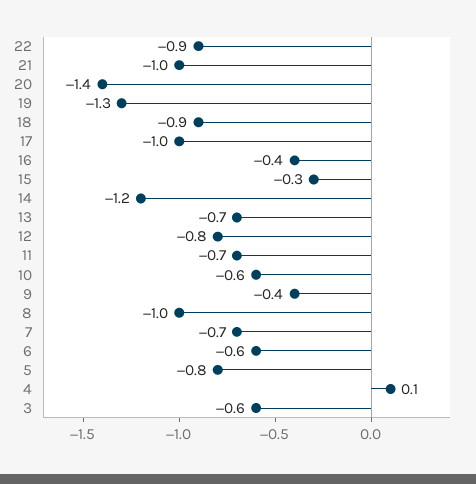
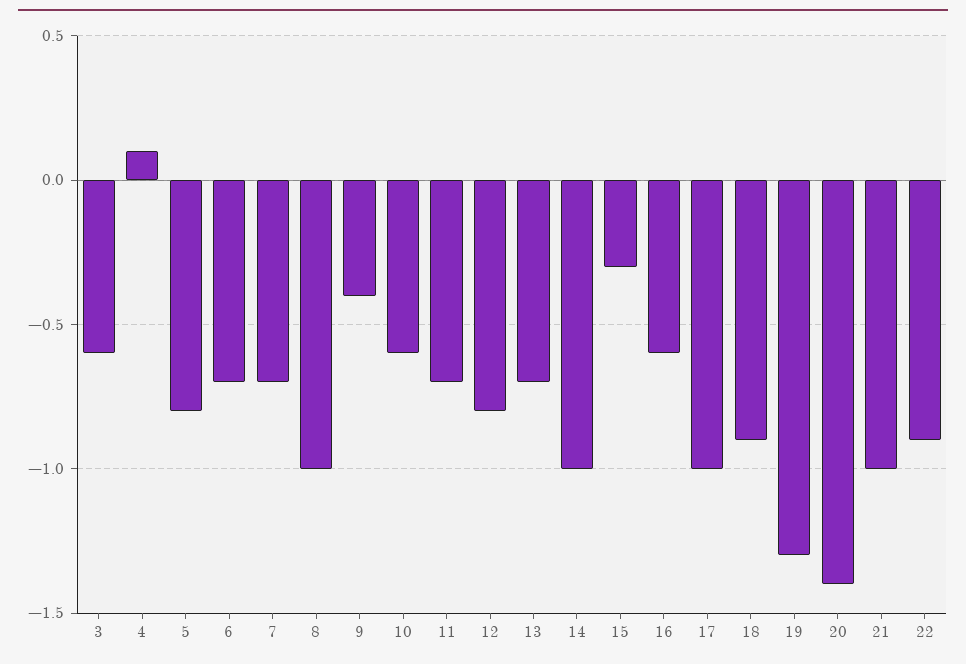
  {
    "22": -0.9,
    "21": -1,
    "20": -1.4,
    "19": -1.3,
    "18": -0.9,
    "17": -1,
-   "16": -0.4,
+   "16": -0.6,
    "15": -0.3,
-   "14": -1.2,
+   "14": -1,
    "13": -0.7,
    "12": -0.8,
    "11": -0.7,
    "10": -0.6,
    "9": -0.4,
    "8": -1,
    "7": -0.7,
-   "6": -0.6,
+   "6": -0.7,
    "5": -0.8,
    "4": 0.1,
    "3": -0.6
  }

